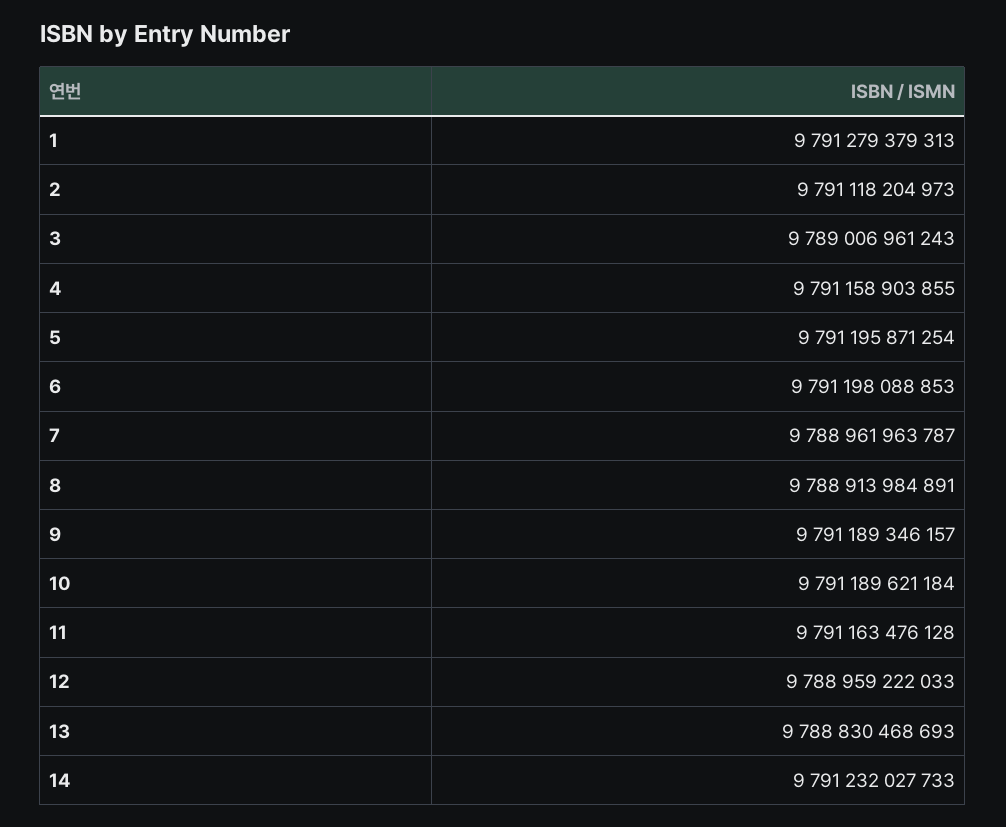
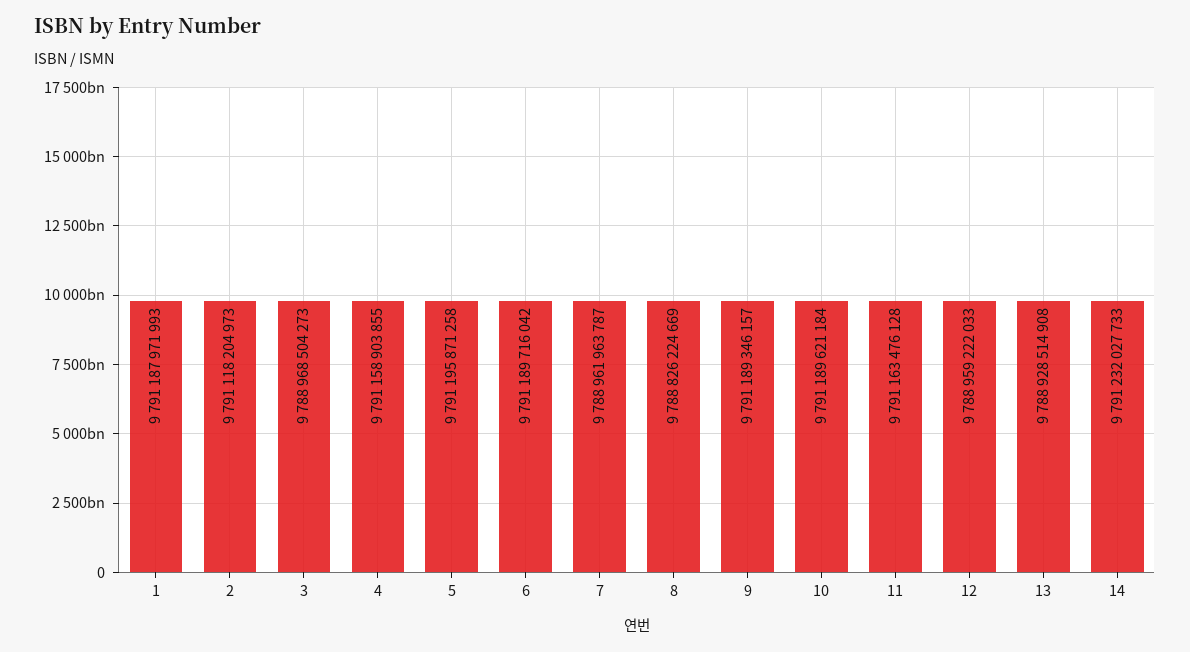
  {
-   "1": 9791279379313,
+   "1": 9791187971993,
    "2": 9791118204973,
-   "3": 9789006961243,
+   "3": 9788968504273,
    "4": 9791158903855,
-   "5": 9791195871254,
+   "5": 9791195871258,
-   "6": 9791198088853,
+   "6": 9791189716042,
    "7": 9788961963787,
-   "8": 9788913984891,
+   "8": 9788826224669,
    "9": 9791189346157,
    "10": 9791189621184,
    "11": 9791163476128,
    "12": 9788959222033,
-   "13": 9788830468693,
+   "13": 9788928514908,
    "14": 9791232027733
  }

